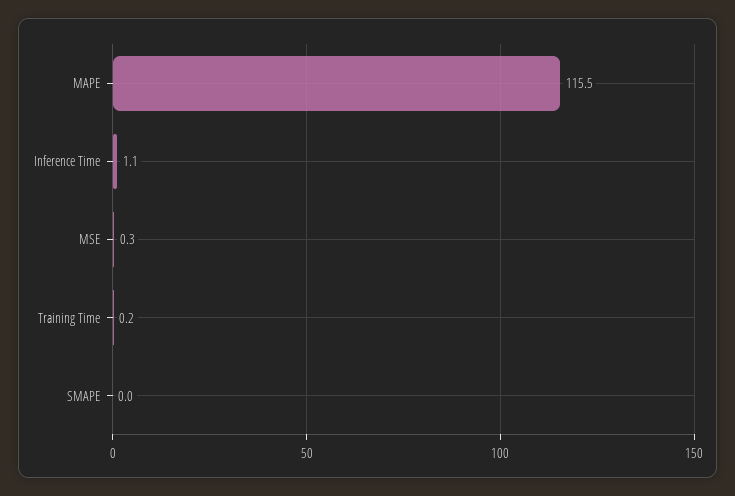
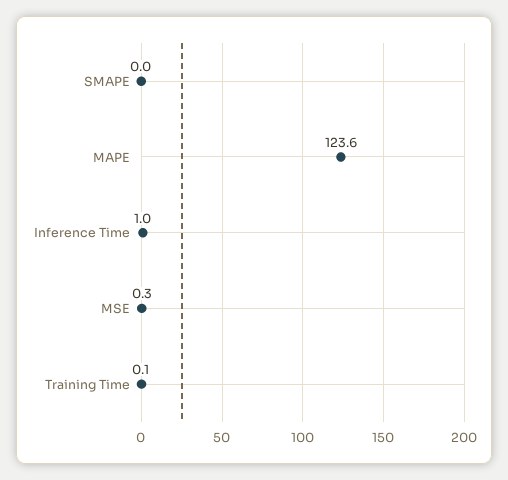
  {
-   "MAPE": 115.5,
+   "MAPE": 123.6,
-   "Inference Time": 1.1,
+   "Inference Time": 1,
    "MSE": 0.3,
-   "Training Time": 0.2,
+   "Training Time": 0.1,
    "SMAPE": 0
  }

